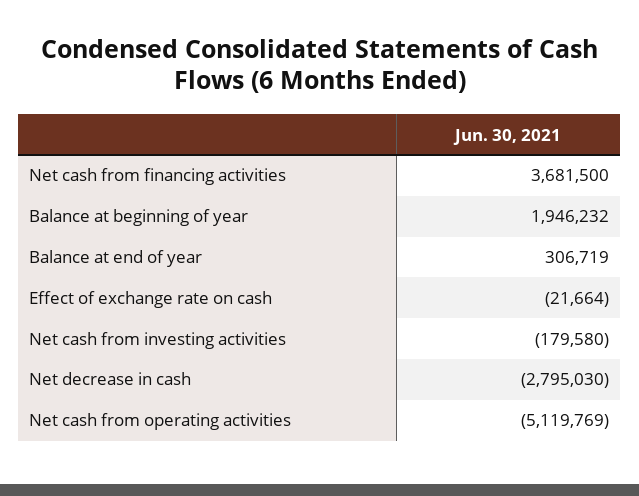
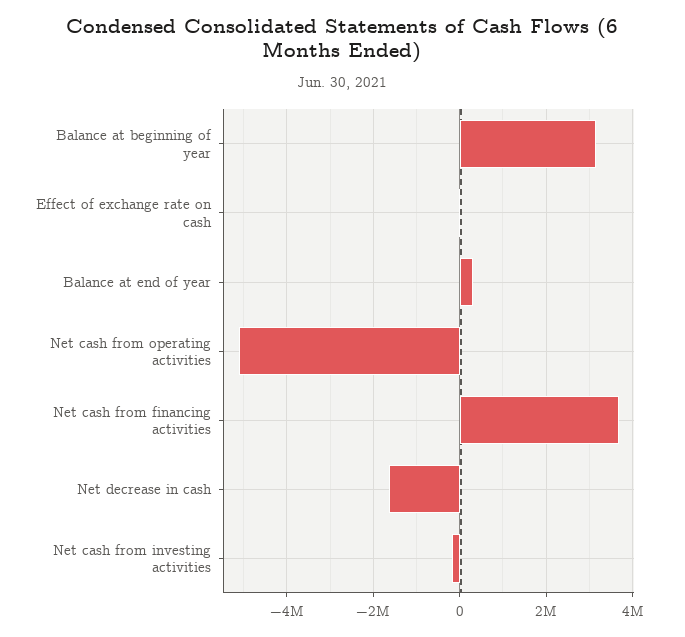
  {
    "Net cash from financing activities": 3681500,
-   "Balance at beginning of year": 1946232,
+   "Balance at beginning of year": 3200000,
    "Balance at end of year": 306719,
    "Effect of exchange rate on cash": -21664,
    "Net cash from investing activities": -179580,
-   "Net decrease in cash": -2795030,
+   "Net decrease in cash": -1600000,
    "Net cash from operating activities": -5119769
  }

